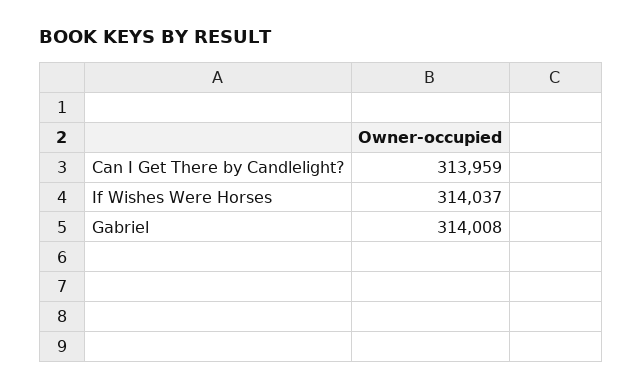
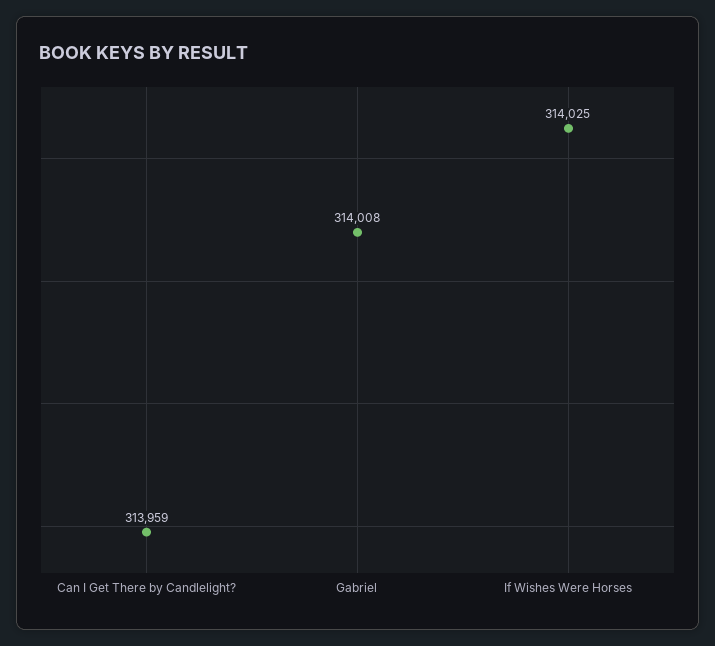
  {
    "Can I Get There by Candlelight?": 313959,
-   "If Wishes Were Horses": 314037,
+   "If Wishes Were Horses": 314025,
    "Gabriel": 314008
  }

